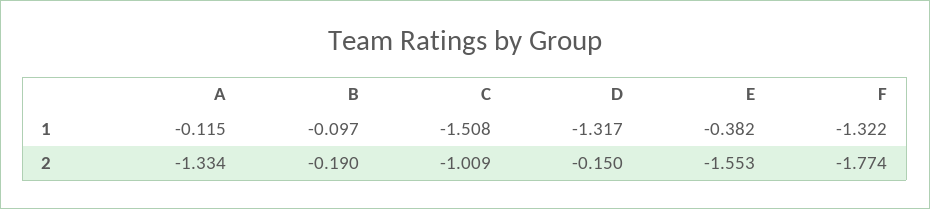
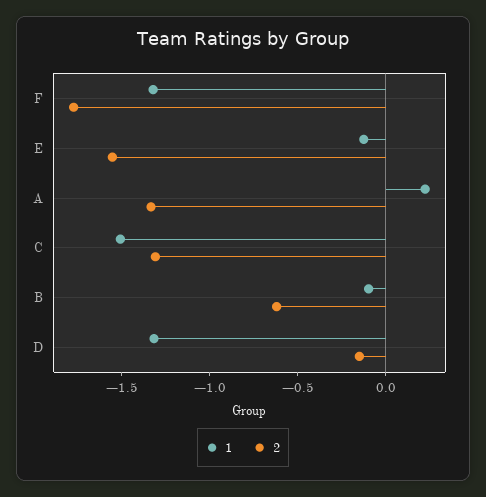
  {
    "1": {
-     "A": -0.115,
+     "A": 0.2,
      "B": -0.097,
      "C": -1.508,
      "D": -1.317,
-     "E": -0.382,
+     "E": -0.1,
      "F": -1.322
    },
    "2": {
      "A": -1.334,
-     "B": -0.19,
+     "B": -0.6,
-     "C": -1.009,
+     "C": -1.3,
      "D": -0.15,
      "E": -1.553,
      "F": -1.774
    }
  }

